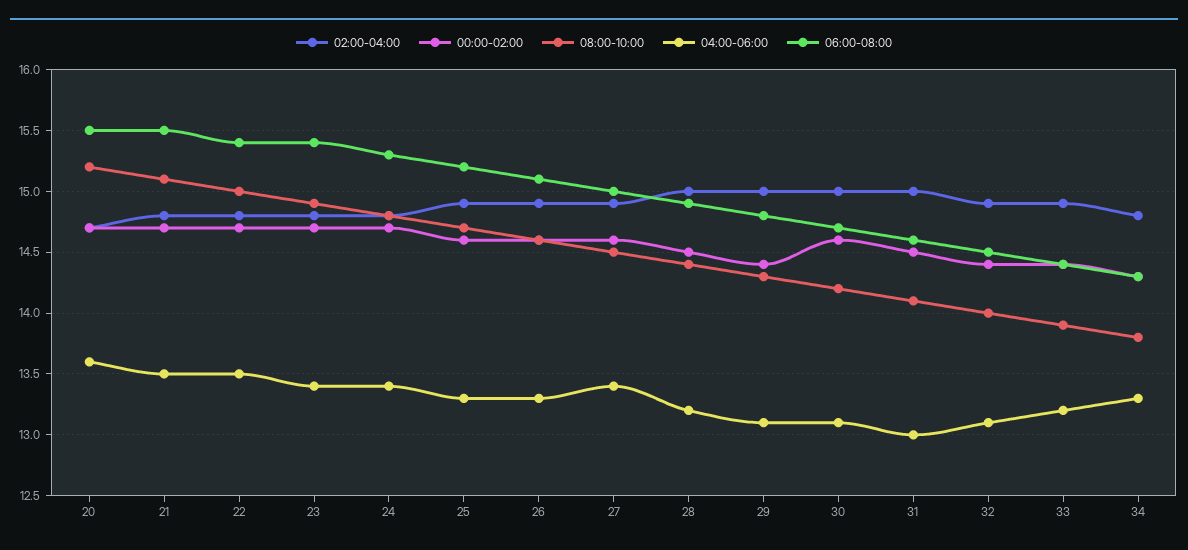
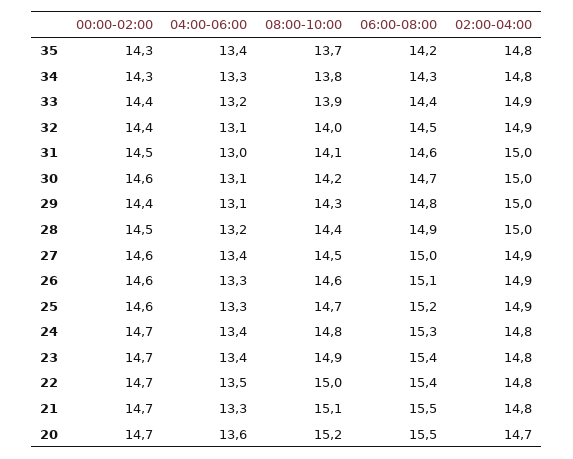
  {
    "02:00-04:00": {
      "20": 14.7,
      "21": 14.8,
      "22": 14.8,
      "23": 14.8,
      "24": 14.8,
      "25": 14.9,
      "26": 14.9,
      "27": 14.9,
      "28": 15,
      "29": 15,
      "30": 15,
      "31": 15,
      "32": 14.9,
      "33": 14.9,
-     "34": 14.8
+     "34": 14.8,
+     "35": 14.8
    },
    "00:00-02:00": {
      "20": 14.7,
      "21": 14.7,
      "22": 14.7,
      "23": 14.7,
      "24": 14.7,
      "25": 14.6,
      "26": 14.6,
      "27": 14.6,
      "28": 14.5,
      "29": 14.4,
      "30": 14.6,
      "31": 14.5,
      "32": 14.4,
      "33": 14.4,
-     "34": 14.3
+     "34": 14.3,
+     "35": 14.3
    },
    "08:00-10:00": {
      "20": 15.2,
      "21": 15.1,
      "22": 15,
      "23": 14.9,
      "24": 14.8,
      "25": 14.7,
      "26": 14.6,
      "27": 14.5,
      "28": 14.4,
      "29": 14.3,
      "30": 14.2,
      "31": 14.1,
      "32": 14,
      "33": 13.9,
-     "34": 13.8
+     "34": 13.8,
+     "35": 13.7
    },
    "04:00-06:00": {
      "20": 13.6,
-     "21": 13.5,
+     "21": 13.3,
      "22": 13.5,
      "23": 13.4,
      "24": 13.4,
      "25": 13.3,
      "26": 13.3,
      "27": 13.4,
      "28": 13.2,
      "29": 13.1,
      "30": 13.1,
      "31": 13,
      "32": 13.1,
      "33": 13.2,
-     "34": 13.3
+     "34": 13.3,
+     "35": 13.4
    },
    "06:00-08:00": {
      "20": 15.5,
      "21": 15.5,
      "22": 15.4,
      "23": 15.4,
      "24": 15.3,
      "25": 15.2,
      "26": 15.1,
      "27": 15,
      "28": 14.9,
      "29": 14.8,
      "30": 14.7,
      "31": 14.6,
      "32": 14.5,
      "33": 14.4,
-     "34": 14.3
+     "34": 14.3,
+     "35": 14.2
    }
  }

